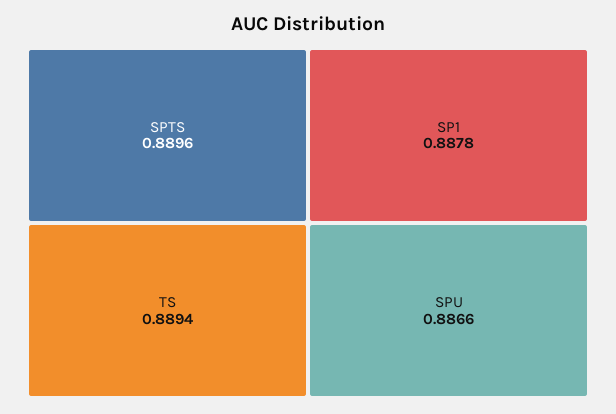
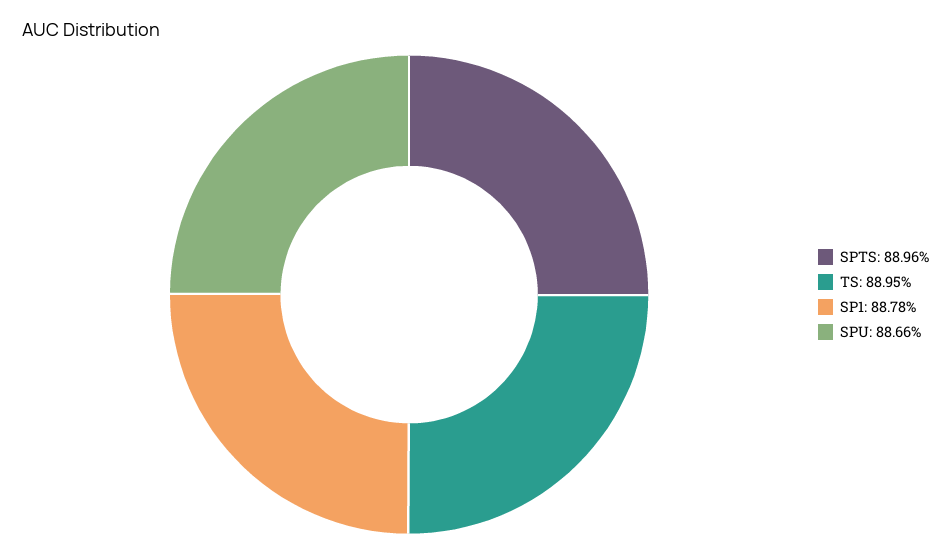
  {
    "SPTS": 0.8896,
-   "TS": 0.8894,
+   "TS": 0.8895,
    "SP1": 0.8878,
    "SPU": 0.8866
  }

